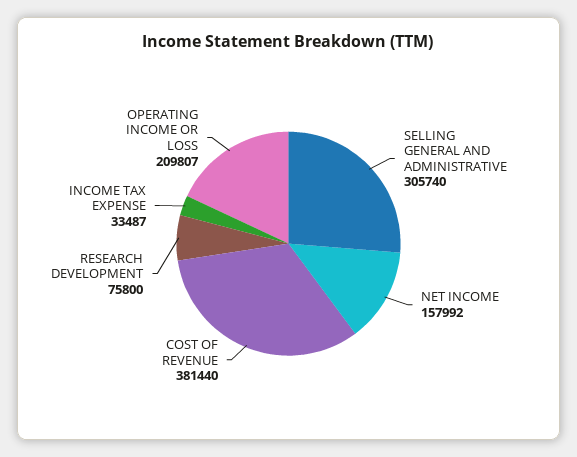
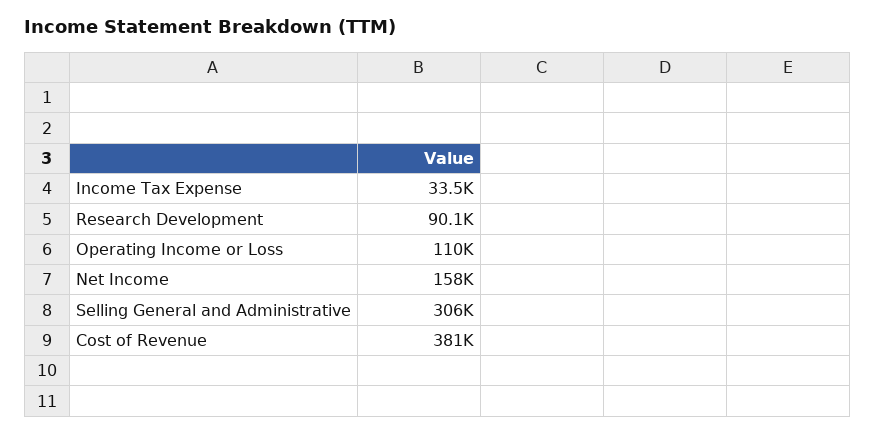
  {
    "SELLING GENERAL AND ADMINISTRATIVE": 305740,
    "NET INCOME": 157992,
    "COST OF REVENUE": 381440,
-   "RESEARCH DEVELOPMENT": 75800,
+   "RESEARCH DEVELOPMENT": 90100,
    "INCOME TAX EXPENSE": 33487,
-   "OPERATING INCOME OR LOSS": 209807
+   "OPERATING INCOME OR LOSS": 110000
  }

